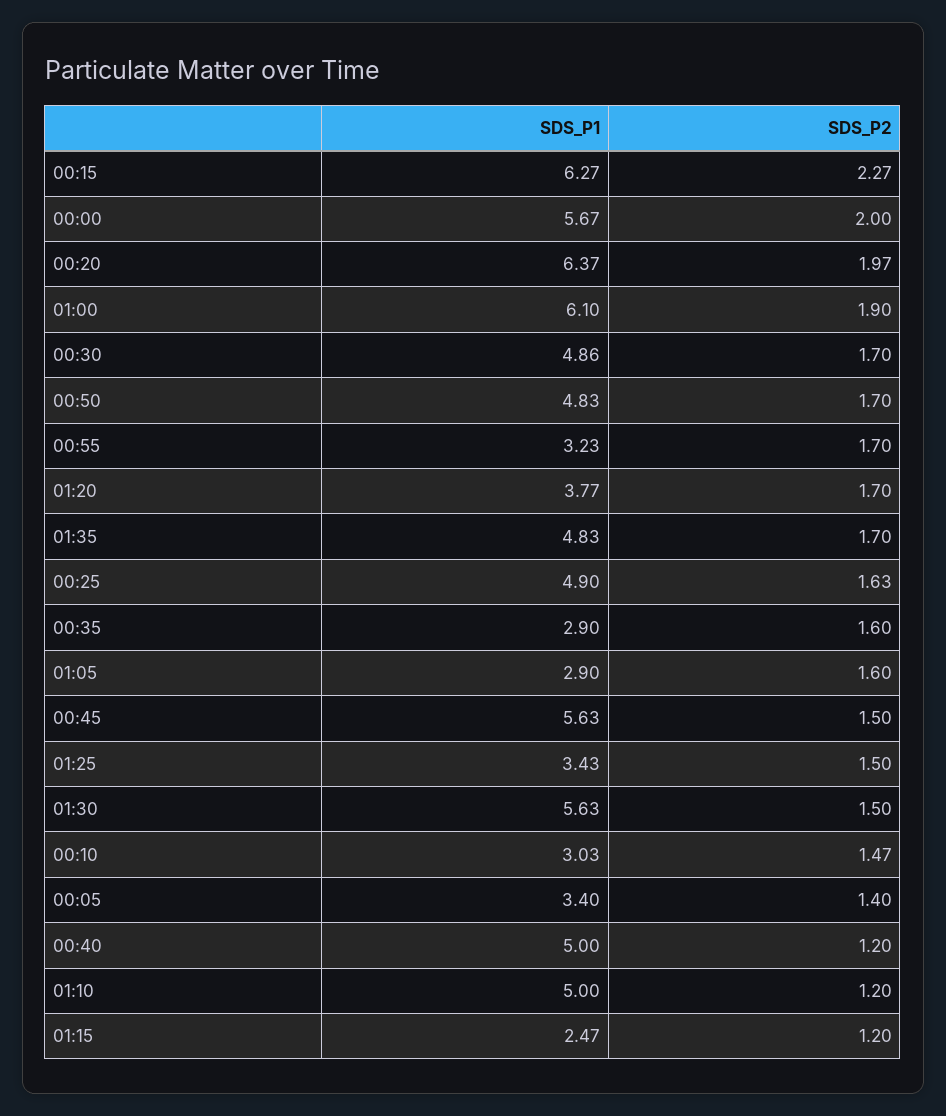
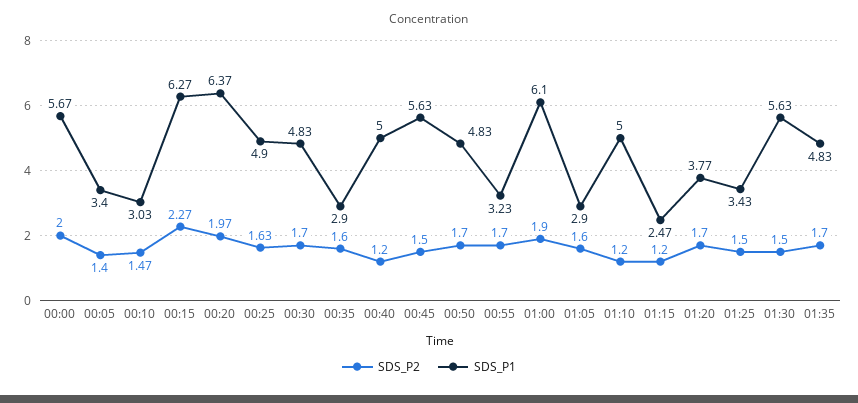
  {
    "SDS_P1": {
      "00:15": 6.27,
      "00:00": 5.67,
      "00:20": 6.37,
      "01:00": 6.1,
-     "00:30": 4.86,
+     "00:30": 4.83,
      "00:50": 4.83,
      "00:55": 3.23,
      "01:20": 3.77,
      "01:35": 4.83,
      "00:25": 4.9,
      "00:35": 2.9,
      "01:05": 2.9,
      "00:45": 5.63,
      "01:25": 3.43,
      "01:30": 5.63,
      "00:10": 3.03,
      "00:05": 3.4,
      "00:40": 5,
      "01:10": 5,
      "01:15": 2.47
    },
    "SDS_P2": {
      "00:15": 2.27,
      "00:00": 2,
      "00:20": 1.97,
      "01:00": 1.9,
      "00:30": 1.7,
      "00:50": 1.7,
      "00:55": 1.7,
      "01:20": 1.7,
      "01:35": 1.7,
      "00:25": 1.63,
      "00:35": 1.6,
      "01:05": 1.6,
      "00:45": 1.5,
      "01:25": 1.5,
      "01:30": 1.5,
      "00:10": 1.47,
      "00:05": 1.4,
      "00:40": 1.2,
      "01:10": 1.2,
      "01:15": 1.2
    }
  }

